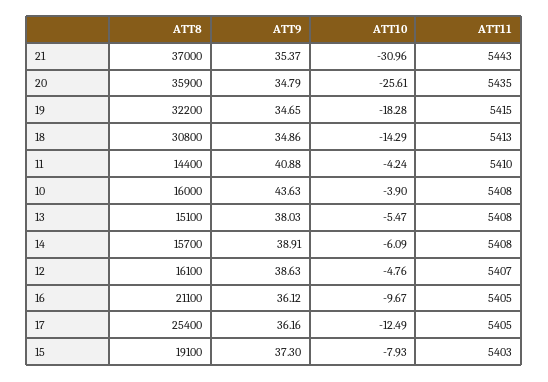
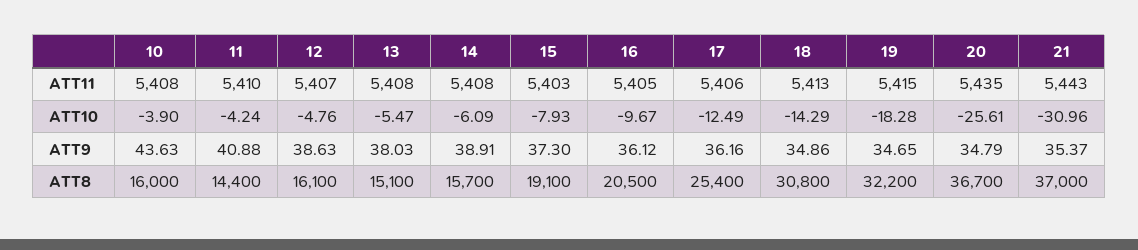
  {
    "ATT8": {
      "21": 37000,
-     "20": 35900,
+     "20": 36700,
      "19": 32200,
      "18": 30800,
      "11": 14400,
      "10": 16000,
      "13": 15100,
      "14": 15700,
      "12": 16100,
-     "16": 21100,
+     "16": 20500,
      "17": 25400,
      "15": 19100
    },
    "ATT9": {
      "21": 35.37,
      "20": 34.79,
      "19": 34.65,
      "18": 34.86,
      "11": 40.88,
      "10": 43.63,
      "13": 38.03,
      "14": 38.91,
      "12": 38.63,
      "16": 36.12,
      "17": 36.16,
      "15": 37.3
    },
    "ATT10": {
      "21": -30.96,
      "20": -25.61,
      "19": -18.28,
      "18": -14.29,
      "11": -4.24,
      "10": -3.9,
      "13": -5.47,
      "14": -6.09,
      "12": -4.76,
      "16": -9.67,
      "17": -12.49,
      "15": -7.93
    },
    "ATT11": {
      "21": 5443,
      "20": 5435,
      "19": 5415,
      "18": 5413,
      "11": 5410,
      "10": 5408,
      "13": 5408,
      "14": 5408,
      "12": 5407,
      "16": 5405,
-     "17": 5405,
+     "17": 5406,
      "15": 5403
    }
  }

